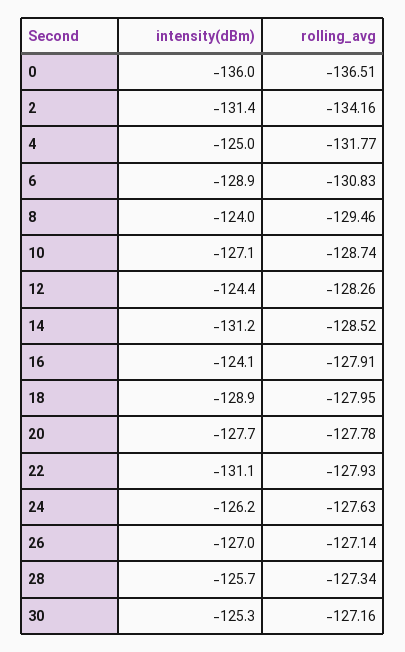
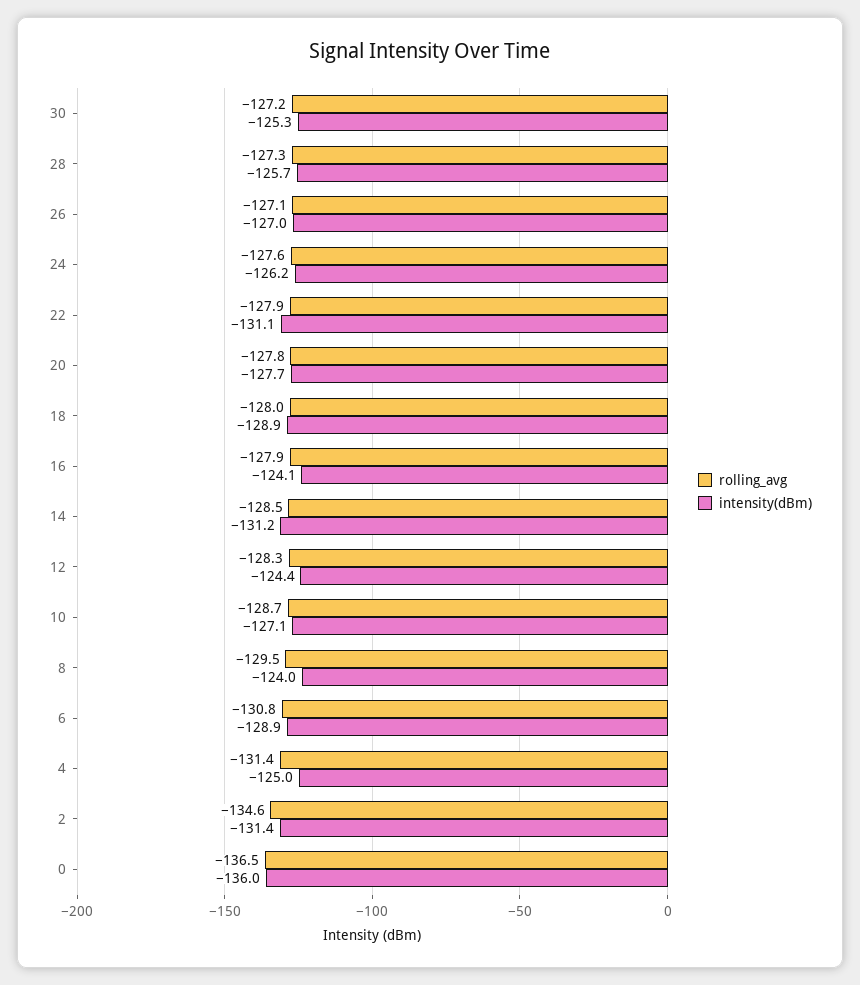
  {
    "intensity(dBm)": {
      "0": -136,
      "2": -131.4,
      "4": -125,
      "6": -128.9,
      "8": -124,
      "10": -127.1,
      "12": -124.4,
      "14": -131.2,
      "16": -124.1,
      "18": -128.9,
      "20": -127.7,
      "22": -131.1,
      "24": -126.2,
      "26": -127,
      "28": -125.7,
      "30": -125.3
    },
    "rolling_avg": {
      "0": -136.51,
-     "2": -134.16,
+     "2": -134.6,
-     "4": -131.77,
+     "4": -131.4,
      "6": -130.83,
      "8": -129.46,
      "10": -128.74,
      "12": -128.26,
      "14": -128.52,
      "16": -127.91,
      "18": -127.95,
      "20": -127.78,
      "22": -127.93,
      "24": -127.63,
      "26": -127.14,
      "28": -127.34,
      "30": -127.16
    }
  }

